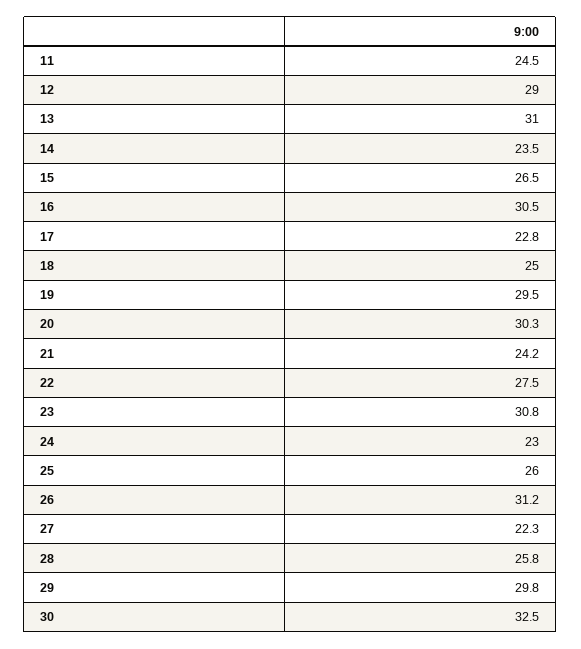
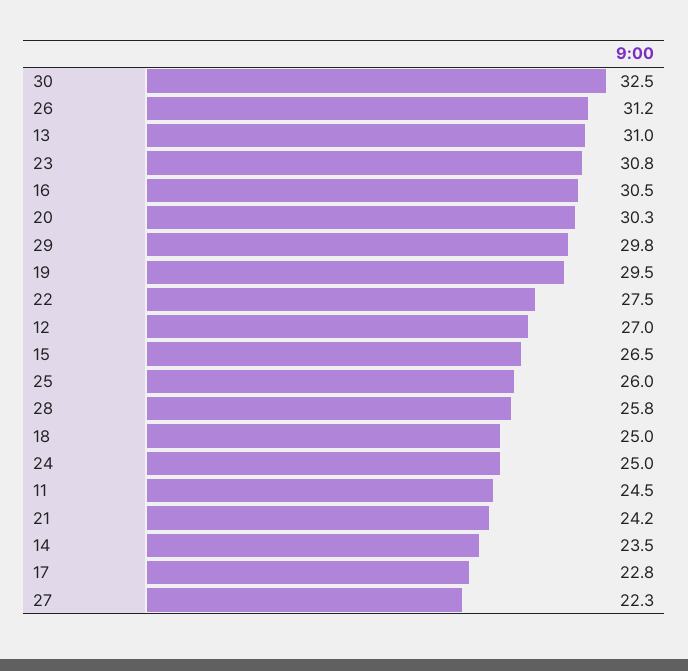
  {
    "11": 24.5,
-   "12": 29,
+   "12": 27,
    "13": 31,
    "14": 23.5,
    "15": 26.5,
    "16": 30.5,
    "17": 22.8,
    "18": 25,
    "19": 29.5,
    "20": 30.3,
    "21": 24.2,
    "22": 27.5,
    "23": 30.8,
-   "24": 23,
+   "24": 25,
    "25": 26,
    "26": 31.2,
    "27": 22.3,
    "28": 25.8,
    "29": 29.8,
    "30": 32.5
  }

